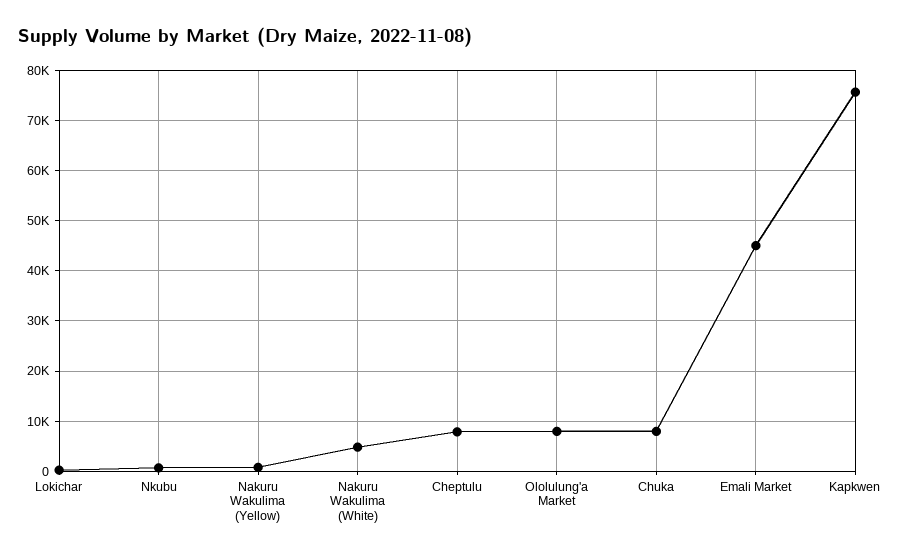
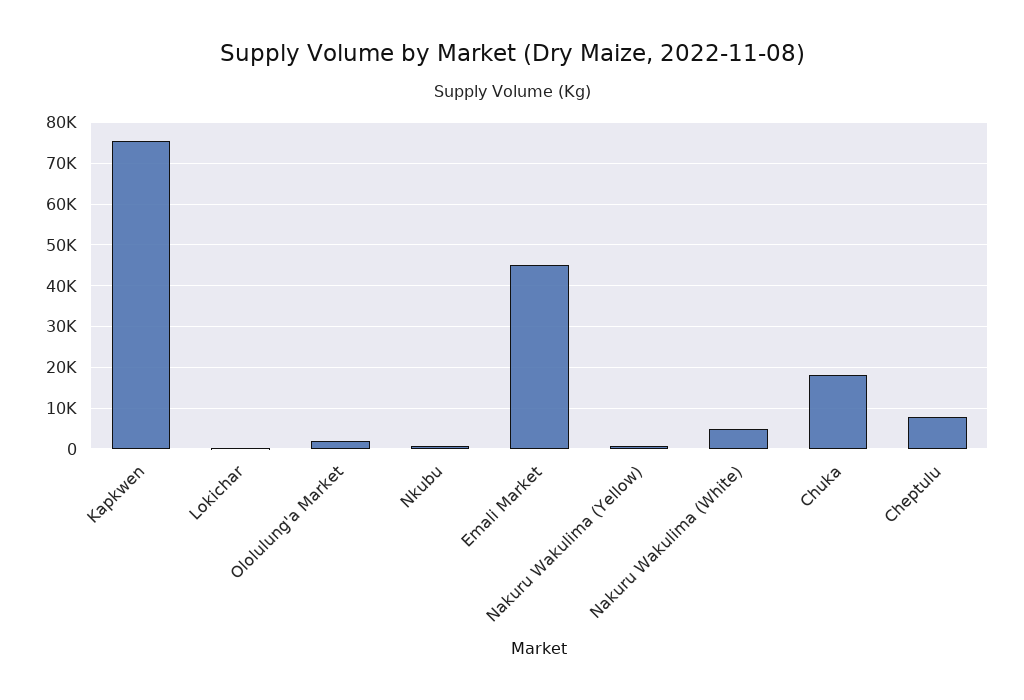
  {
    "Lokichar": 0,
    "Nkubu": 0,
    "Nakuru Wakulima (Yellow)": 0,
    "Nakuru Wakulima (White)": 4000,
    "Cheptulu": 8000,
-   "Ololulung'a Market": 8000,
+   "Ololulung'a Market": 2000,
-   "Chuka": 8000,
+   "Chuka": 18000,
    "Emali Market": 46000,
    "Kapkwen": 76000
  }

